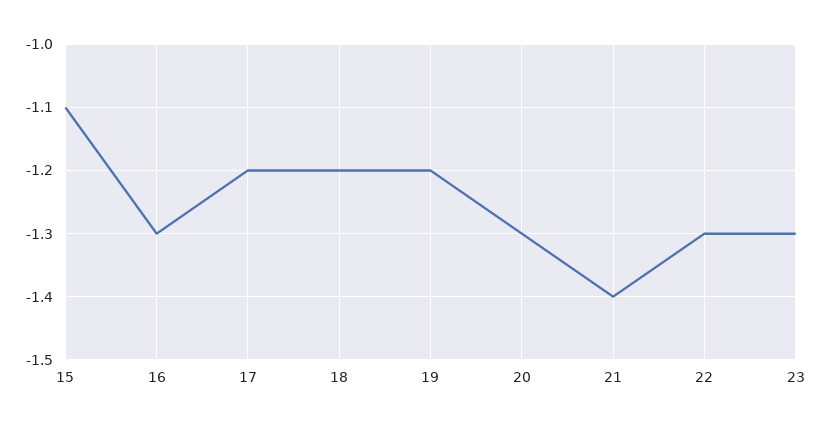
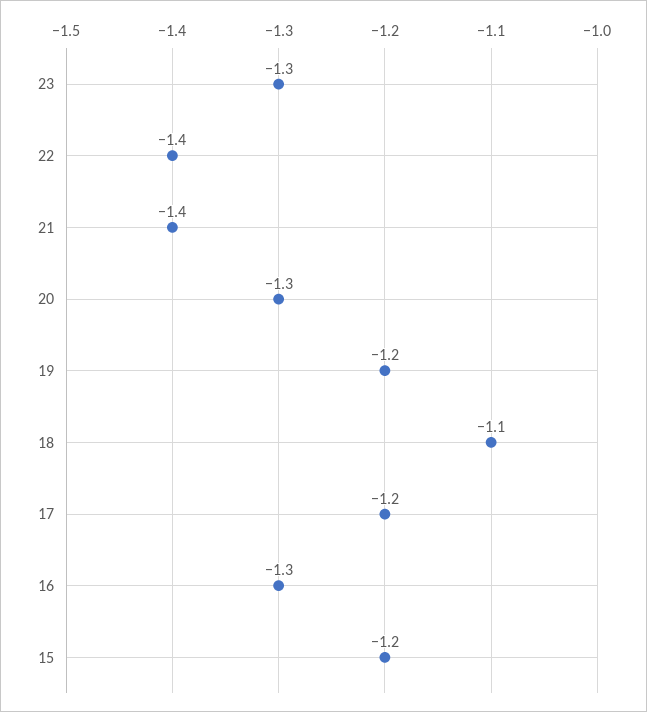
  {
-   "15": -1.1,
+   "15": -1.2,
    "16": -1.3,
    "17": -1.2,
-   "18": -1.2,
+   "18": -1.1,
    "19": -1.2,
    "20": -1.3,
    "21": -1.4,
-   "22": -1.3,
+   "22": -1.4,
    "23": -1.3
  }

